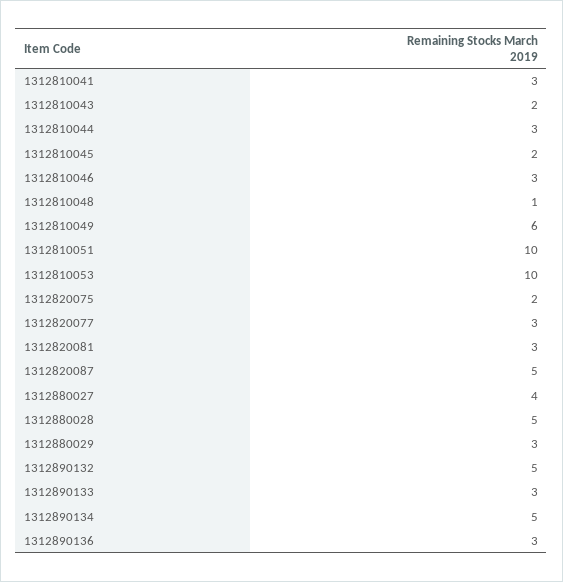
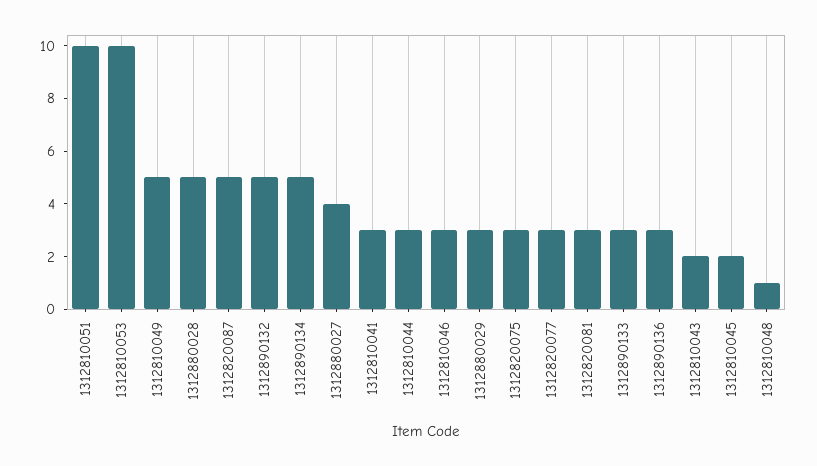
  {
    "1312810041": 3,
    "1312810043": 2,
    "1312810044": 3,
    "1312810045": 2,
    "1312810046": 3,
    "1312810048": 1,
-   "1312810049": 6,
+   "1312810049": 5,
    "1312810051": 10,
    "1312810053": 10,
-   "1312820075": 2,
+   "1312820075": 3,
    "1312820077": 3,
    "1312820081": 3,
    "1312820087": 5,
    "1312880027": 4,
    "1312880028": 5,
    "1312880029": 3,
    "1312890132": 5,
    "1312890133": 3,
    "1312890134": 5,
    "1312890136": 3
  }

